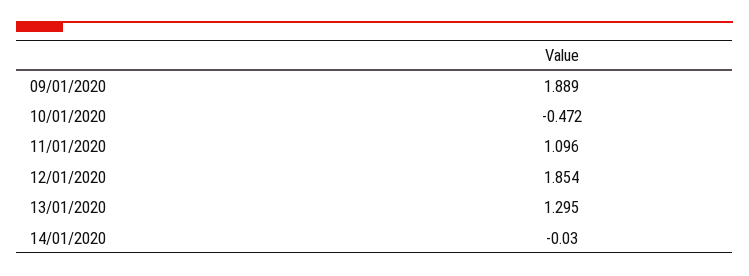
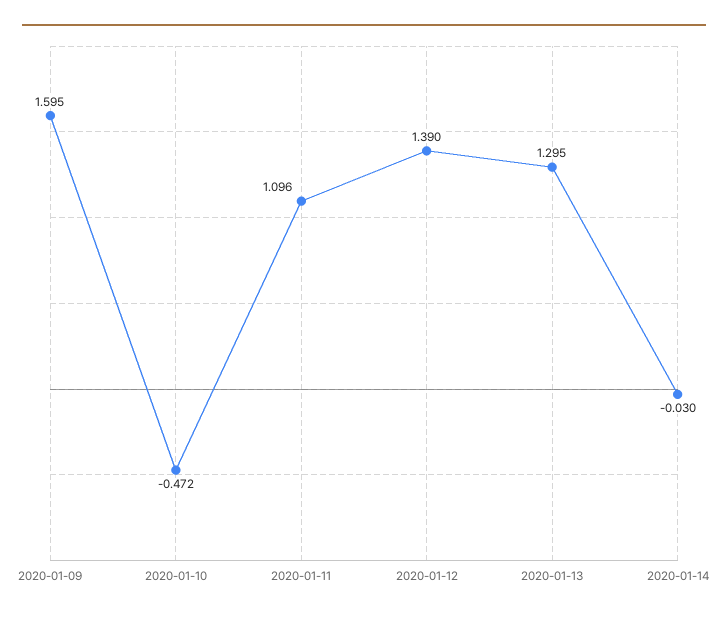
  {
-   "09/01/2020": 1.889,
+   "09/01/2020": 1.595,
    "10/01/2020": -0.472,
    "11/01/2020": 1.096,
-   "12/01/2020": 1.854,
+   "12/01/2020": 1.39,
    "13/01/2020": 1.295,
    "14/01/2020": -0.03
  }

